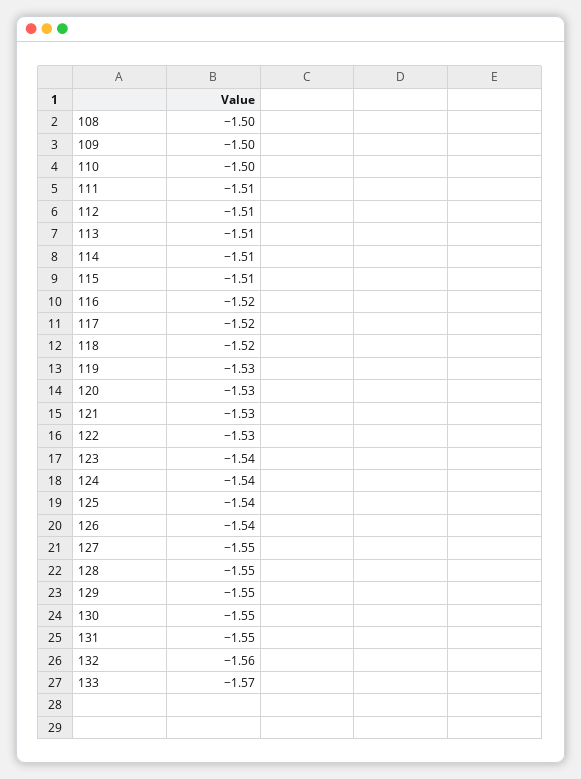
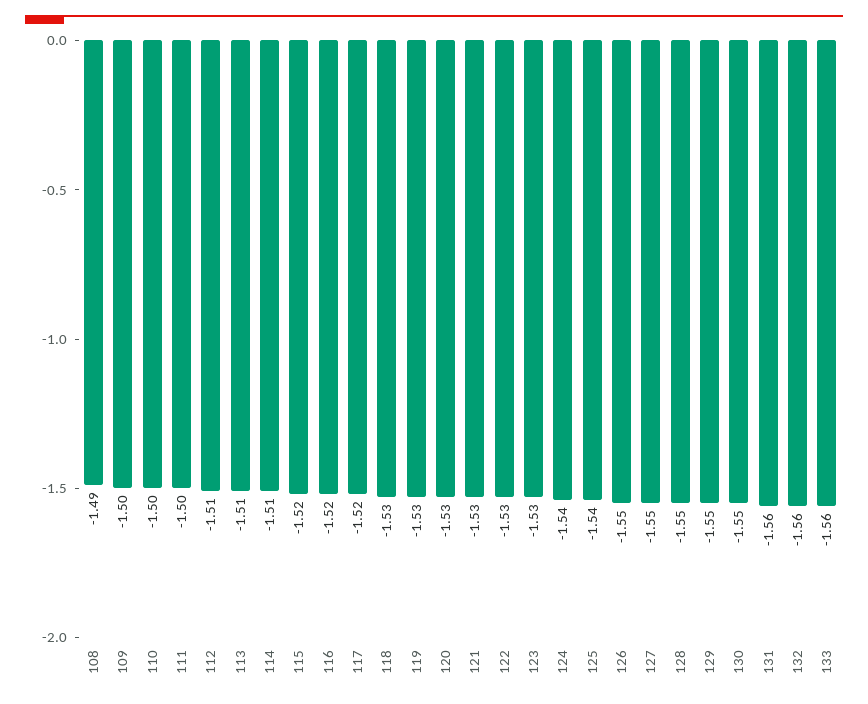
  {
-   "108": -1.5,
+   "108": -1.49,
    "109": -1.5,
    "110": -1.5,
-   "111": -1.51,
+   "111": -1.5,
    "112": -1.51,
    "113": -1.51,
    "114": -1.51,
-   "115": -1.51,
+   "115": -1.52,
    "116": -1.52,
    "117": -1.52,
-   "118": -1.52,
+   "118": -1.53,
    "119": -1.53,
    "120": -1.53,
    "121": -1.53,
    "122": -1.53,
-   "123": -1.54,
+   "123": -1.53,
    "124": -1.54,
    "125": -1.54,
-   "126": -1.54,
+   "126": -1.55,
    "127": -1.55,
    "128": -1.55,
    "129": -1.55,
    "130": -1.55,
-   "131": -1.55,
+   "131": -1.56,
    "132": -1.56,
-   "133": -1.57
+   "133": -1.56
  }

